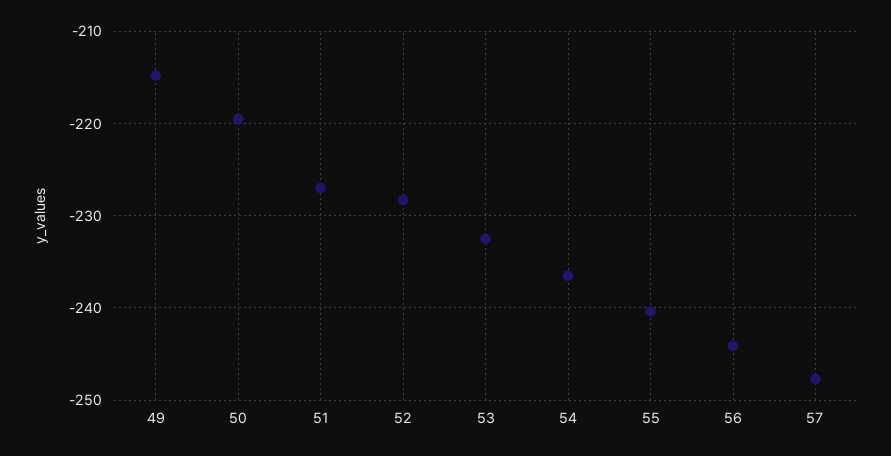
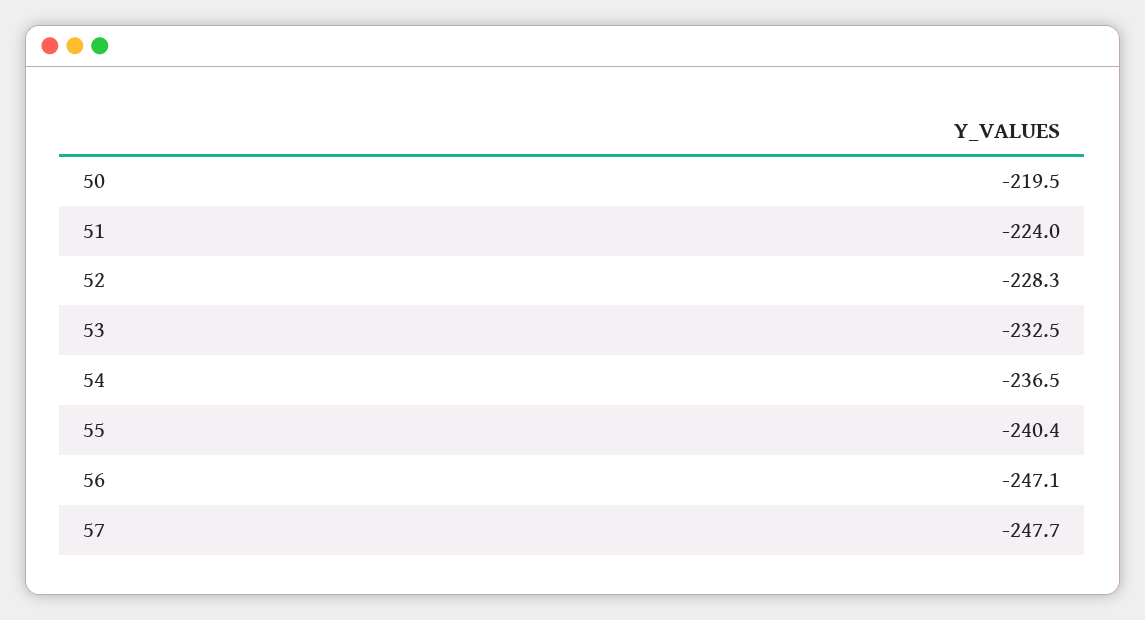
  {
-   "49": -215,
    "50": -219.5,
-   "51": -227,
+   "51": -224,
    "52": -228.3,
    "53": -232.5,
    "54": -236.5,
    "55": -240.4,
-   "56": -244,
+   "56": -247.1,
    "57": -247.7
  }

